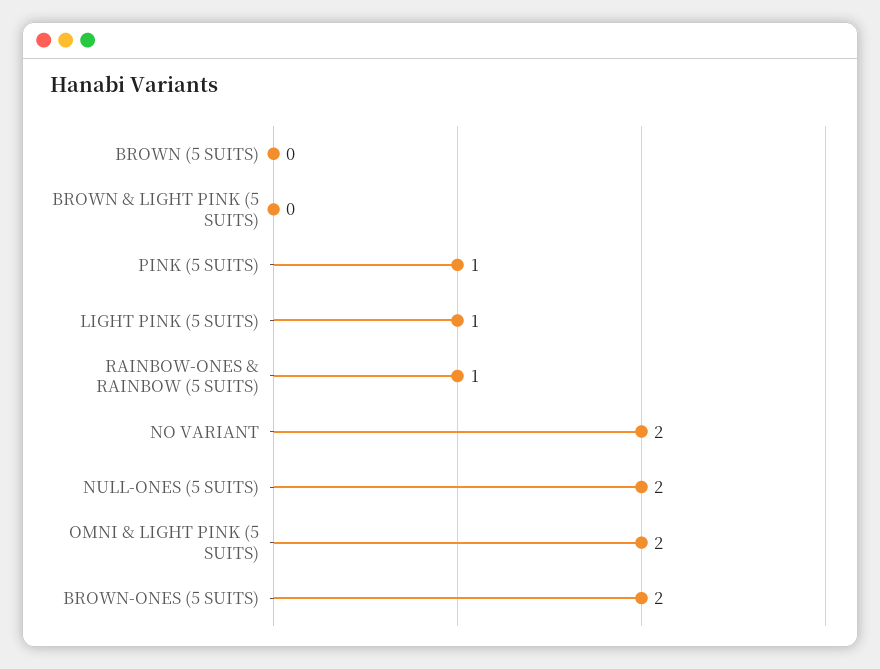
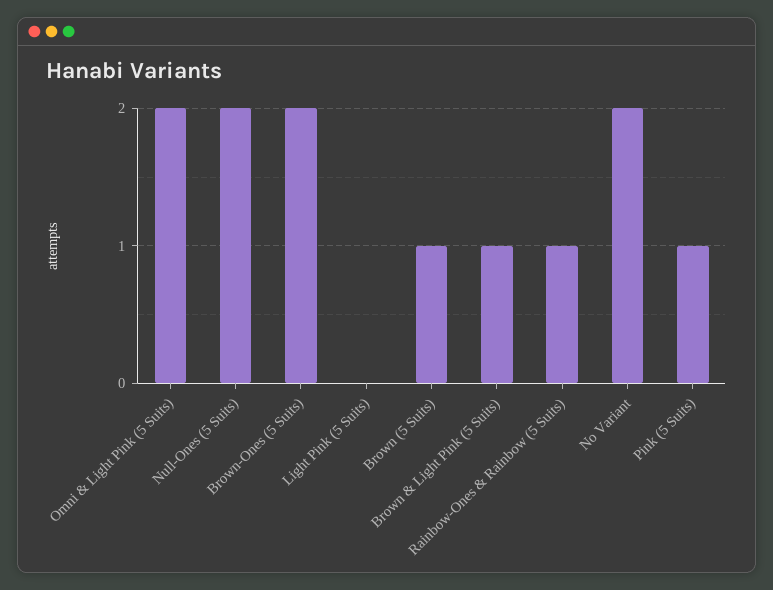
  {
-   "BROWN (5 SUITS)": 0,
+   "BROWN (5 SUITS)": 1,
-   "BROWN & LIGHT PINK (5 SUITS)": 0,
+   "BROWN & LIGHT PINK (5 SUITS)": 1,
    "PINK (5 SUITS)": 1,
-   "LIGHT PINK (5 SUITS)": 1,
+   "LIGHT PINK (5 SUITS)": 0,
    "RAINBOW-ONES & RAINBOW (5 SUITS)": 1,
    "NO VARIANT": 2,
    "NULL-ONES (5 SUITS)": 2,
    "OMNI & LIGHT PINK (5 SUITS)": 2,
    "BROWN-ONES (5 SUITS)": 2
  }

